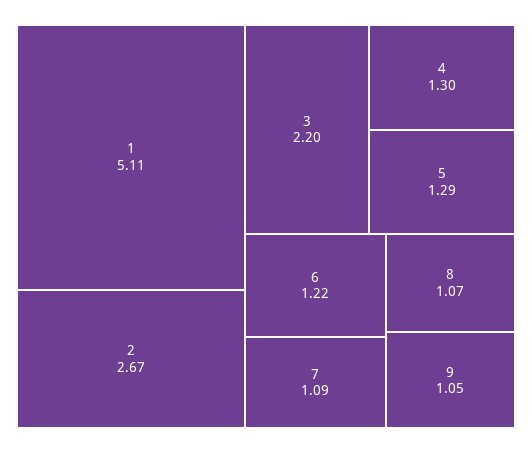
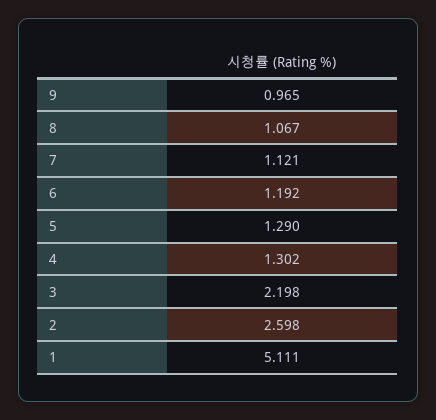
  {
    "1": 5.111,
-   "2": 2.67,
+   "2": 2.598,
    "3": 2.198,
    "4": 1.302,
    "5": 1.29,
-   "6": 1.22,
+   "6": 1.192,
-   "7": 1.09,
+   "7": 1.121,
    "8": 1.067,
-   "9": 1.05
+   "9": 0.965
  }

